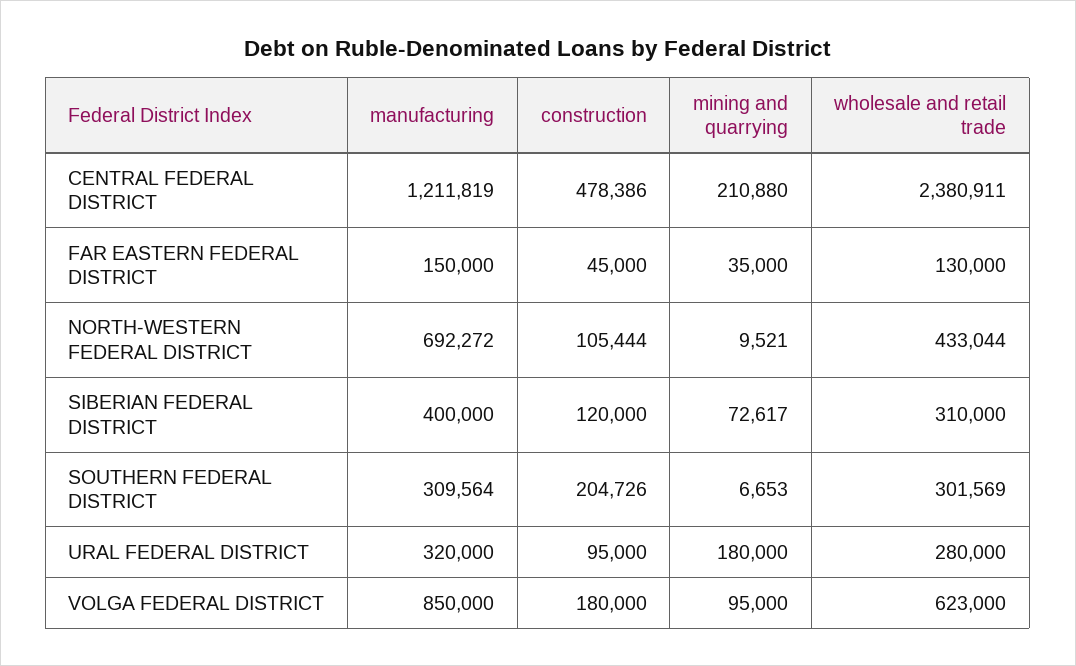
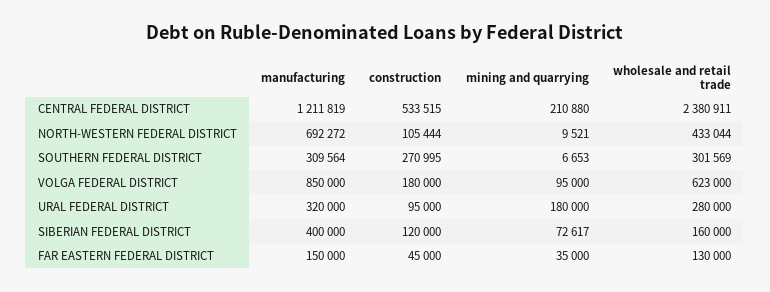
  {
    "manufacturing": {
      "CENTRAL FEDERAL DISTRICT": 1211819,
      "FAR EASTERN FEDERAL DISTRICT": 150000,
      "NORTH-WESTERN FEDERAL DISTRICT": 692272,
      "SIBERIAN FEDERAL DISTRICT": 400000,
      "SOUTHERN FEDERAL DISTRICT": 309564,
      "URAL FEDERAL DISTRICT": 320000,
      "VOLGA FEDERAL DISTRICT": 850000
    },
    "construction": {
-     "CENTRAL FEDERAL DISTRICT": 478386,
+     "CENTRAL FEDERAL DISTRICT": 533515,
      "FAR EASTERN FEDERAL DISTRICT": 45000,
      "NORTH-WESTERN FEDERAL DISTRICT": 105444,
      "SIBERIAN FEDERAL DISTRICT": 120000,
-     "SOUTHERN FEDERAL DISTRICT": 204726,
+     "SOUTHERN FEDERAL DISTRICT": 270995,
      "URAL FEDERAL DISTRICT": 95000,
      "VOLGA FEDERAL DISTRICT": 180000
    },
    "mining and quarrying": {
      "CENTRAL FEDERAL DISTRICT": 210880,
      "FAR EASTERN FEDERAL DISTRICT": 35000,
      "NORTH-WESTERN FEDERAL DISTRICT": 9521,
      "SIBERIAN FEDERAL DISTRICT": 72617,
      "SOUTHERN FEDERAL DISTRICT": 6653,
      "URAL FEDERAL DISTRICT": 180000,
      "VOLGA FEDERAL DISTRICT": 95000
    },
    "wholesale and retail trade": {
      "CENTRAL FEDERAL DISTRICT": 2380911,
      "FAR EASTERN FEDERAL DISTRICT": 130000,
      "NORTH-WESTERN FEDERAL DISTRICT": 433044,
-     "SIBERIAN FEDERAL DISTRICT": 310000,
+     "SIBERIAN FEDERAL DISTRICT": 160000,
      "SOUTHERN FEDERAL DISTRICT": 301569,
      "URAL FEDERAL DISTRICT": 280000,
      "VOLGA FEDERAL DISTRICT": 623000
    }
  }

